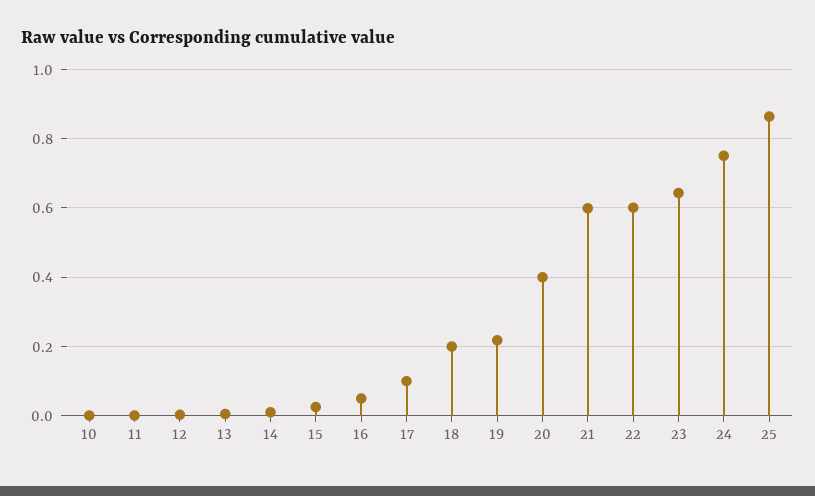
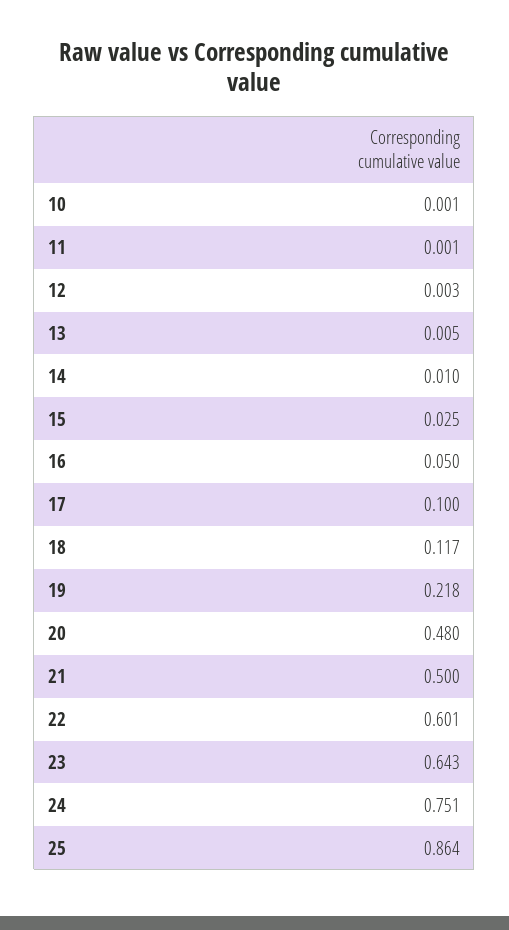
  {
    "10": 0.001,
    "11": 0.001,
    "12": 0.003,
    "13": 0.005,
    "14": 0.01,
    "15": 0.025,
    "16": 0.05,
    "17": 0.1,
-   "18": 0.2,
+   "18": 0.117,
    "19": 0.218,
-   "20": 0.4,
+   "20": 0.48,
-   "21": 0.6,
+   "21": 0.5,
    "22": 0.601,
    "23": 0.643,
    "24": 0.751,
    "25": 0.864
  }

